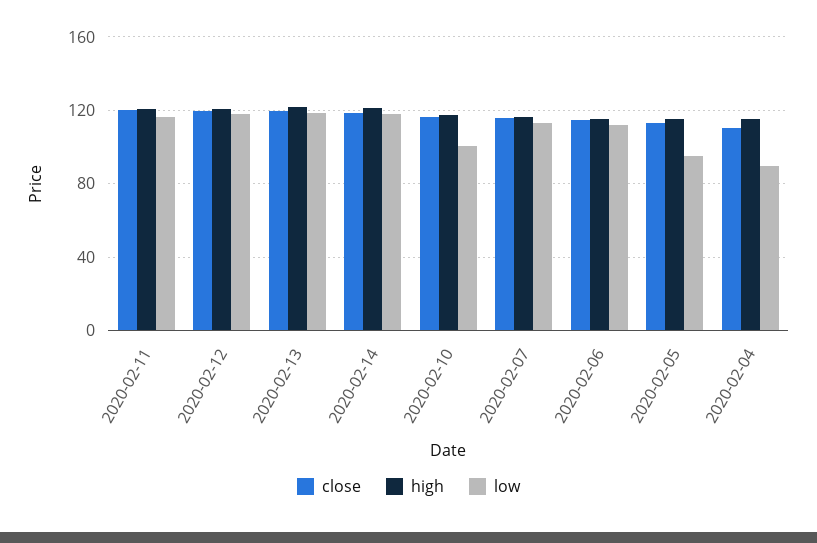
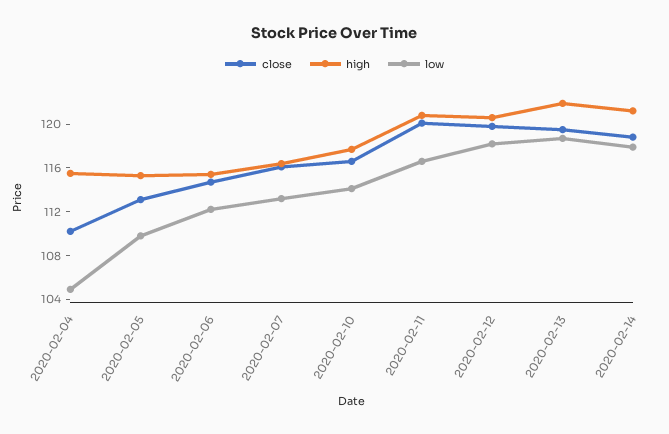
  {
    "close": {
      "2020-02-11": 120,
      "2020-02-12": 120,
      "2020-02-13": 120,
      "2020-02-14": 119,
      "2020-02-10": 117,
      "2020-02-07": 116,
      "2020-02-06": 115,
      "2020-02-05": 113,
      "2020-02-04": 110
    },
    "high": {
      "2020-02-11": 121,
      "2020-02-12": 121,
      "2020-02-13": 122,
      "2020-02-14": 121,
      "2020-02-10": 118,
      "2020-02-07": 116,
      "2020-02-06": 115,
      "2020-02-05": 115,
      "2020-02-04": 116
    },
    "low": {
      "2020-02-11": 117,
      "2020-02-12": 118,
      "2020-02-13": 119,
      "2020-02-14": 118,
-     "2020-02-10": 100,
+     "2020-02-10": 114,
      "2020-02-07": 113,
      "2020-02-06": 112,
-     "2020-02-05": 95,
+     "2020-02-05": 110,
-     "2020-02-04": 90
+     "2020-02-04": 105
    }
  }

